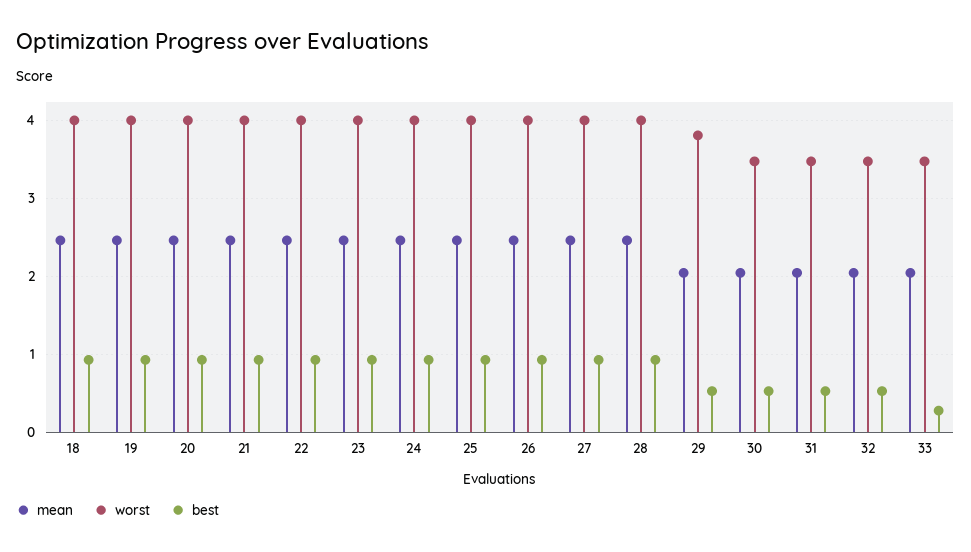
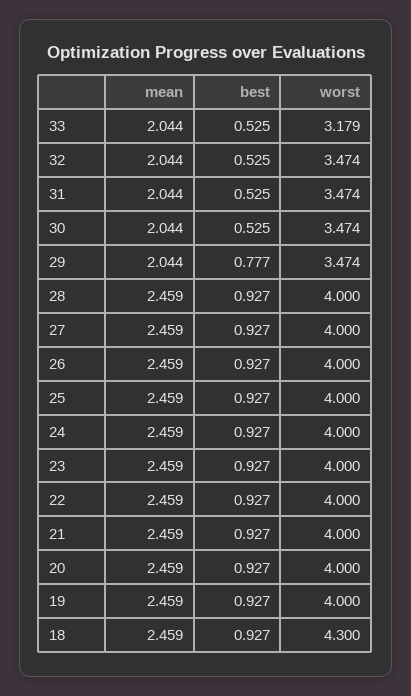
  {
    "mean": {
      "18": 2.459,
      "19": 2.459,
      "20": 2.459,
      "21": 2.459,
      "22": 2.459,
      "23": 2.459,
      "24": 2.459,
      "25": 2.459,
      "26": 2.459,
      "27": 2.459,
      "28": 2.459,
      "29": 2.044,
      "30": 2.044,
      "31": 2.044,
      "32": 2.044,
      "33": 2.044
    },
    "worst": {
-     "18": 4,
+     "18": 4.3,
      "19": 4,
      "20": 4,
      "21": 4,
      "22": 4,
      "23": 4,
      "24": 4,
      "25": 4,
      "26": 4,
      "27": 4,
      "28": 4,
-     "29": 3.8,
+     "29": 3.474,
      "30": 3.474,
      "31": 3.474,
      "32": 3.474,
-     "33": 3.5
+     "33": 3.179
    },
    "best": {
      "18": 0.927,
      "19": 0.927,
      "20": 0.927,
      "21": 0.927,
      "22": 0.927,
      "23": 0.927,
      "24": 0.927,
      "25": 0.927,
      "26": 0.927,
      "27": 0.927,
      "28": 0.927,
-     "29": 0.5,
+     "29": 0.777,
      "30": 0.525,
      "31": 0.525,
      "32": 0.525,
-     "33": 0.3
+     "33": 0.525
    }
  }

